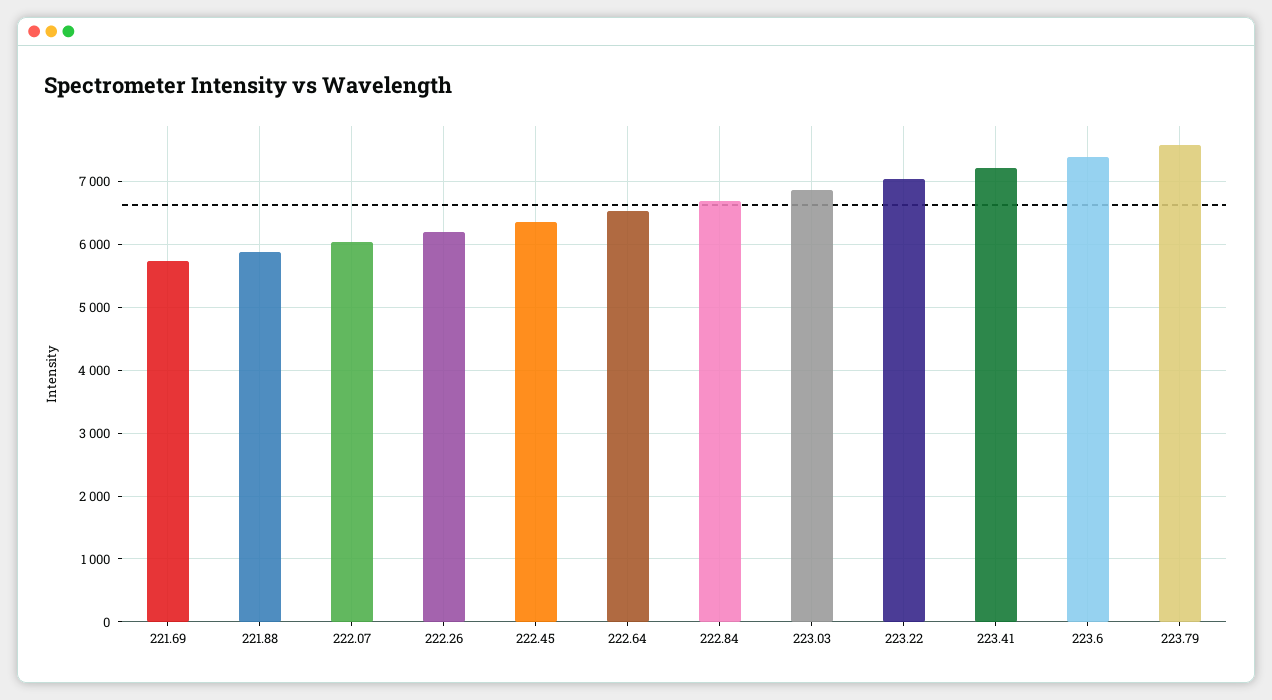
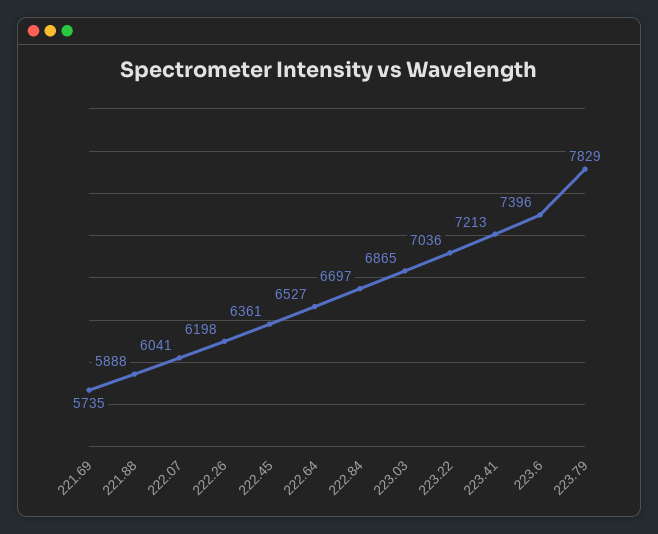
  {
    "221.69": 5735,
    "221.88": 5888,
    "222.07": 6041,
    "222.26": 6198,
    "222.45": 6361,
    "222.64": 6527,
    "222.84": 6697,
    "223.03": 6865,
    "223.22": 7036,
    "223.41": 7213,
    "223.6": 7396,
-   "223.79": 7600
+   "223.79": 7829
  }

